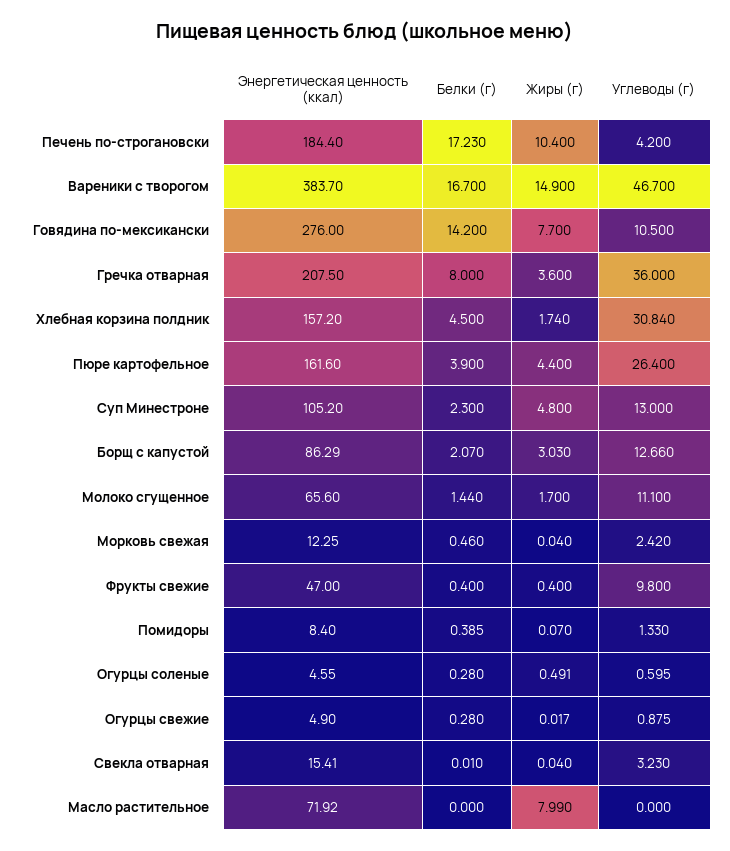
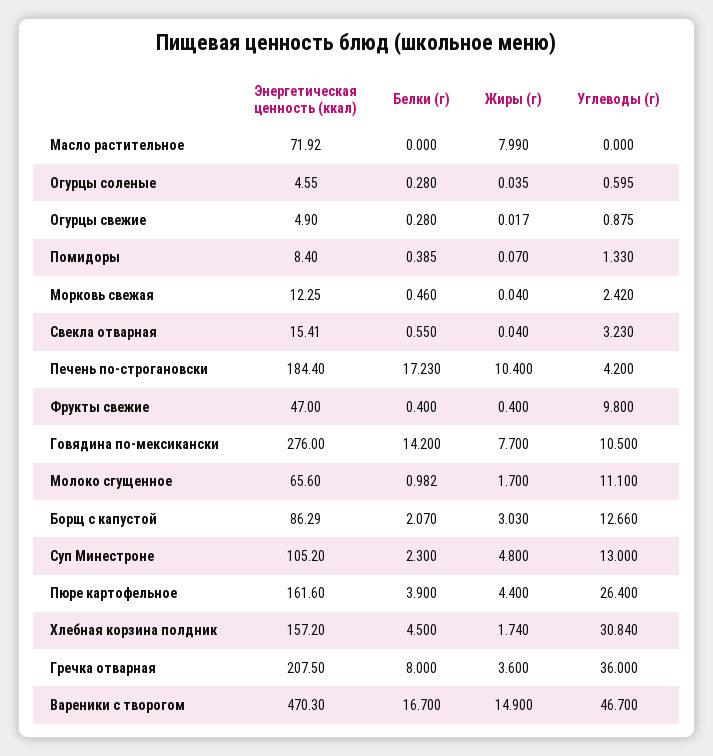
  {
    "Энергетическая ценность (ккал)": {
      "Печень по-строгановски": 184.4,
-     "Вареники с творогом": 383.7,
+     "Вареники с творогом": 470.3,
      "Говядина по-мексикански": 276,
      "Гречка отварная": 207.5,
      "Хлебная корзина полдник": 157.2,
      "Пюре картофельное": 161.6,
      "Суп Минестроне": 105.2,
      "Борщ с капустой": 86.29,
      "Молоко сгущенное": 65.6,
      "Морковь свежая": 12.25,
      "Фрукты свежие": 47,
      "Помидоры": 8.4,
      "Огурцы соленые": 4.55,
      "Огурцы свежие": 4.9,
      "Свекла отварная": 15.41,
      "Масло растительное": 71.92
    },
    "Белки (г)": {
      "Печень по-строгановски": 17.23,
      "Вареники с творогом": 16.7,
      "Говядина по-мексикански": 14.2,
      "Гречка отварная": 8,
      "Хлебная корзина полдник": 4.5,
      "Пюре картофельное": 3.9,
      "Суп Минестроне": 2.3,
      "Борщ с капустой": 2.07,
-     "Молоко сгущенное": 1.44,
+     "Молоко сгущенное": 0.982,
      "Морковь свежая": 0.46,
      "Фрукты свежие": 0.4,
      "Помидоры": 0.385,
      "Огурцы соленые": 0.28,
      "Огурцы свежие": 0.28,
-     "Свекла отварная": 0.01,
+     "Свекла отварная": 0.55,
      "Масло растительное": 0
    },
    "Жиры (г)": {
      "Печень по-строгановски": 10.4,
      "Вареники с творогом": 14.9,
      "Говядина по-мексикански": 7.7,
      "Гречка отварная": 3.6,
      "Хлебная корзина полдник": 1.74,
      "Пюре картофельное": 4.4,
      "Суп Минестроне": 4.8,
      "Борщ с капустой": 3.03,
      "Молоко сгущенное": 1.7,
      "Морковь свежая": 0.04,
      "Фрукты свежие": 0.4,
      "Помидоры": 0.07,
-     "Огурцы соленые": 0.491,
+     "Огурцы соленые": 0.035,
      "Огурцы свежие": 0.017,
      "Свекла отварная": 0.04,
      "Масло растительное": 7.99
    },
    "Углеводы (г)": {
      "Печень по-строгановски": 4.2,
      "Вареники с творогом": 46.7,
      "Говядина по-мексикански": 10.5,
      "Гречка отварная": 36,
      "Хлебная корзина полдник": 30.84,
      "Пюре картофельное": 26.4,
      "Суп Минестроне": 13,
      "Борщ с капустой": 12.66,
      "Молоко сгущенное": 11.1,
      "Морковь свежая": 2.42,
      "Фрукты свежие": 9.8,
      "Помидоры": 1.33,
      "Огурцы соленые": 0.595,
      "Огурцы свежие": 0.875,
      "Свекла отварная": 3.23,
      "Масло растительное": 0
    }
  }

